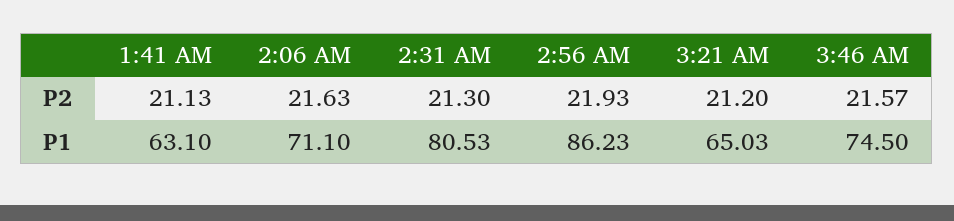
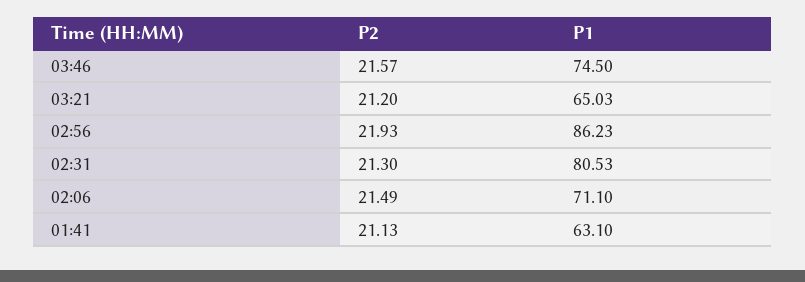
  {
    "1:41 AM": {
      "P2": 21.13,
      "P1": 63.1
    },
    "2:06 AM": {
-     "P2": 21.63,
+     "P2": 21.49,
      "P1": 71.1
    },
    "2:31 AM": {
      "P2": 21.3,
      "P1": 80.53
    },
    "2:56 AM": {
      "P2": 21.93,
      "P1": 86.23
    },
    "3:21 AM": {
      "P2": 21.2,
      "P1": 65.03
    },
    "3:46 AM": {
      "P2": 21.57,
      "P1": 74.5
    }
  }

